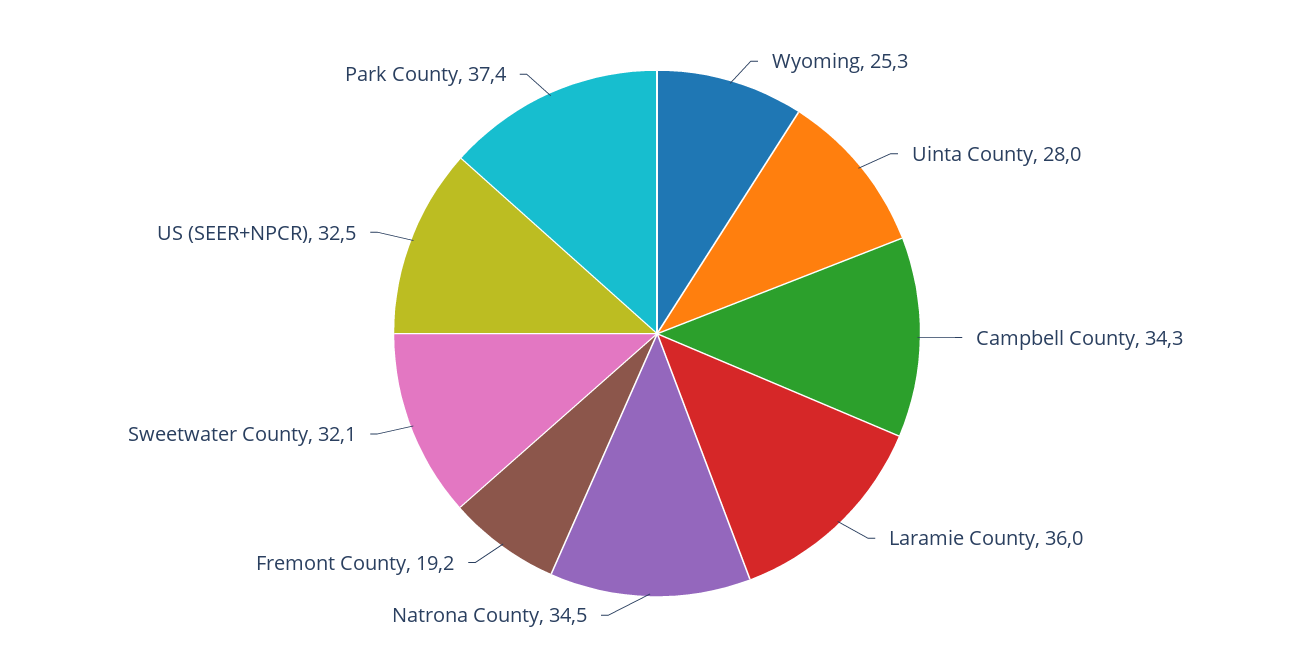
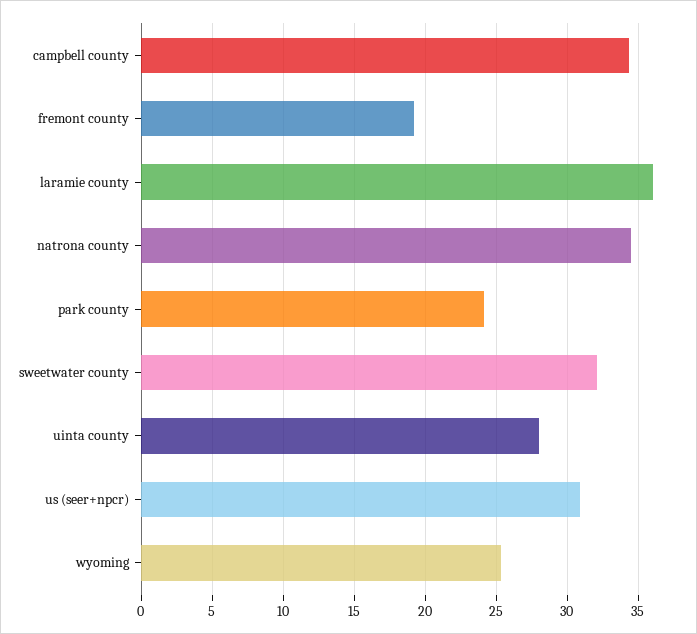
  {
    "Wyoming": 25.3,
    "Uinta County": 28,
    "Campbell County": 34.3,
    "Laramie County": 36,
    "Natrona County": 34.5,
    "Fremont County": 19.2,
    "Sweetwater County": 32.1,
-   "US (SEER+NPCR)": 32.5,
+   "US (SEER+NPCR)": 31,
-   "Park County": 37.4
+   "Park County": 24
  }

